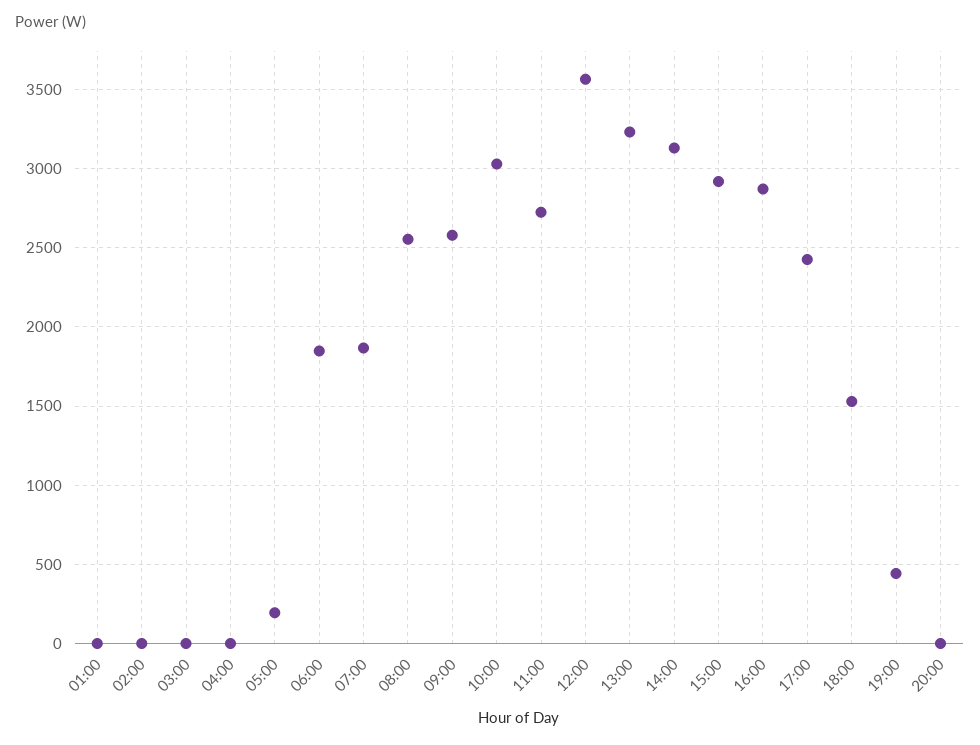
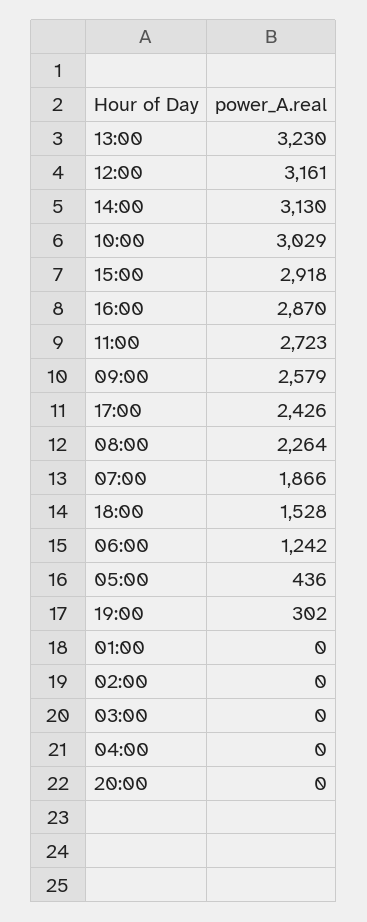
  {
    "01:00": 0,
    "02:00": 0,
    "03:00": 0,
    "04:00": 0,
-   "05:00": 200,
+   "05:00": 436,
-   "06:00": 1850,
+   "06:00": 1242,
    "07:00": 1866,
-   "08:00": 2550,
+   "08:00": 2264,
    "09:00": 2579,
    "10:00": 3029,
    "11:00": 2723,
-   "12:00": 3550,
+   "12:00": 3161,
    "13:00": 3230,
    "14:00": 3130,
    "15:00": 2918,
    "16:00": 2870,
    "17:00": 2426,
    "18:00": 1528,
-   "19:00": 450,
+   "19:00": 302,
    "20:00": 0
  }

